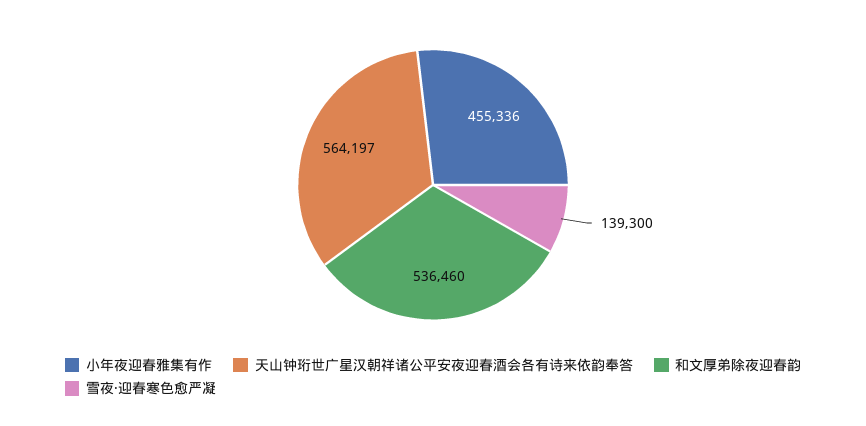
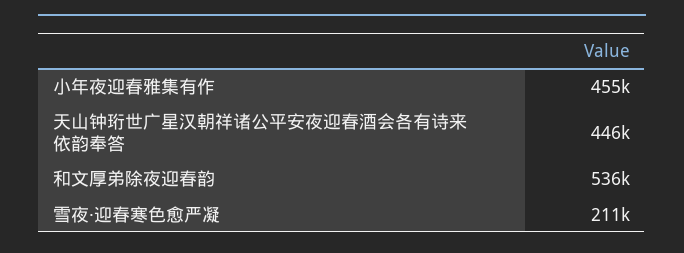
  {
    "小年夜迎春雅集有作": 455336,
-   "天山钟珩世广星汉朝祥诸公平安夜迎春酒会各有诗来依韵奉答": 564197,
+   "天山钟珩世广星汉朝祥诸公平安夜迎春酒会各有诗来依韵奉答": 446000,
    "和文厚弟除夜迎春韵": 536460,
-   "雪夜·迎春寒色愈严凝": 139300
+   "雪夜·迎春寒色愈严凝": 211000
  }

